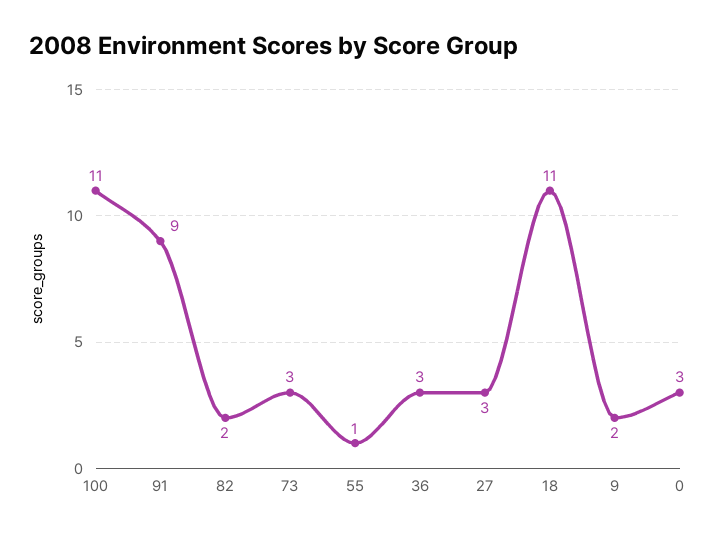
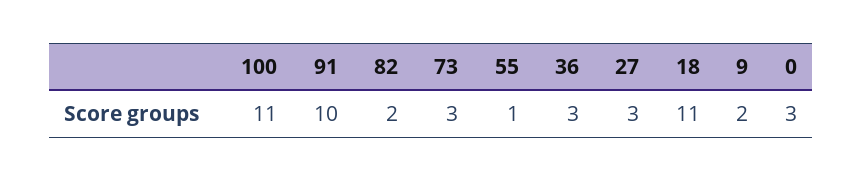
  {
    "100": 11,
-   "91": 9,
+   "91": 10,
    "82": 2,
    "73": 3,
    "55": 1,
    "36": 3,
    "27": 3,
    "18": 11,
    "9": 2,
    "0": 3
  }

